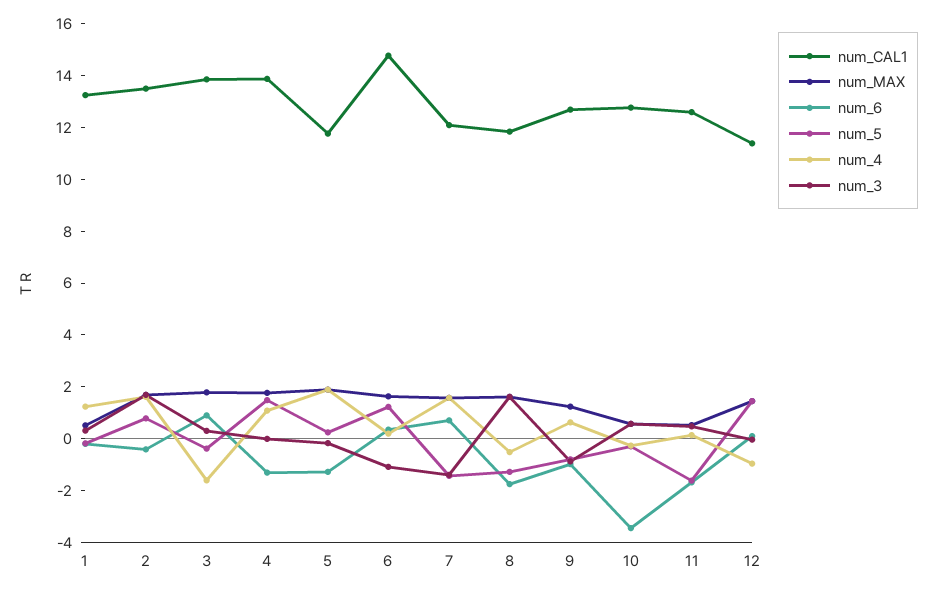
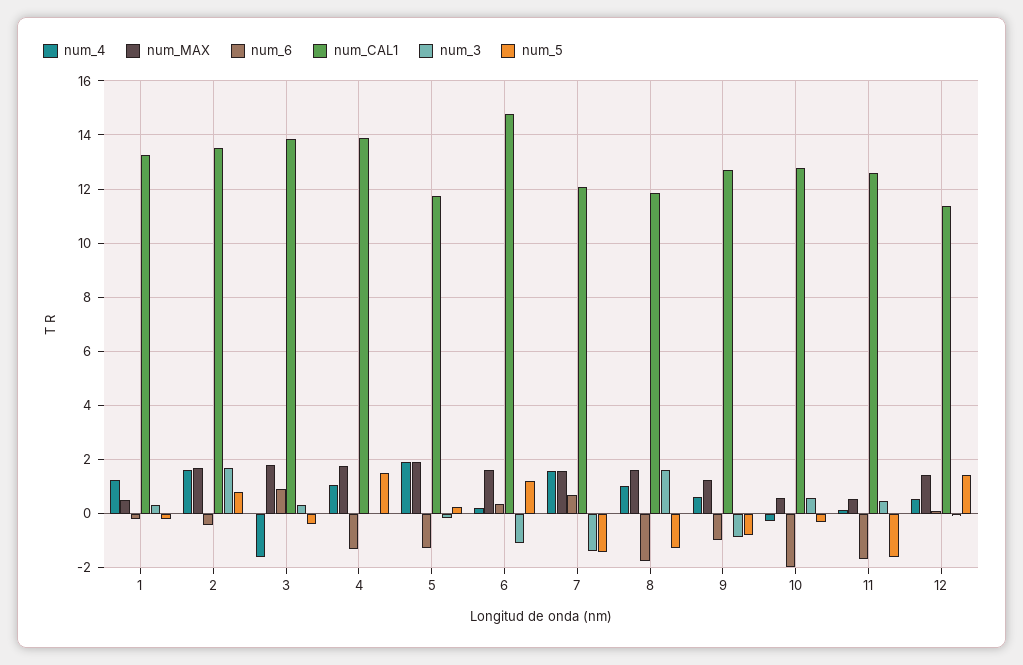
  {
    "num_CAL1": {
      "1": 13.25,
      "2": 13.5,
      "3": 13.75,
      "4": 14,
      "5": 11.75,
      "6": 14.75,
      "7": 12,
      "8": 11.75,
      "9": 12.75,
      "10": 12.75,
      "11": 12.5,
      "12": 11.5
    },
    "num_MAX": {
      "1": 0.5,
      "2": 1.75,
      "3": 1.75,
      "4": 1.75,
      "5": 2,
      "6": 1.75,
      "7": 1.5,
      "8": 1.5,
      "9": 1.25,
      "10": 0.5,
      "11": 0.5,
      "12": 1.5
    },
    "num_6": {
      "1": -0.25,
      "2": -0.5,
      "3": 1,
      "4": -1.25,
      "5": -1.25,
      "6": 0.25,
      "7": 0.75,
      "8": -1.75,
      "9": -1,
-     "10": -3.5,
+     "10": -2,
      "11": -1.75,
      "12": 0
    },
    "num_5": {
      "1": -0.25,
      "2": 0.75,
      "3": -0.5,
      "4": 1.5,
      "5": 0.25,
      "6": 1.25,
      "7": -1.5,
      "8": -1.25,
      "9": -0.75,
      "10": -0.25,
      "11": -1.5,
      "12": 1.5
    },
    "num_4": {
      "1": 1.25,
      "2": 1.5,
      "3": -1.5,
      "4": 1,
      "5": 2,
      "6": 0.25,
      "7": 1.5,
-     "8": -0.5,
+     "8": 1,
      "9": 0.5,
      "10": -0.25,
      "11": 0.25,
-     "12": -1
+     "12": 0.5
    },
    "num_3": {
      "1": 0.25,
      "2": 1.75,
      "3": 0.25,
      "4": 0,
      "5": -0.25,
      "6": -1,
      "7": -1.5,
      "8": 1.5,
      "9": -1,
      "10": 0.5,
      "11": 0.5,
      "12": 0
    }
  }

